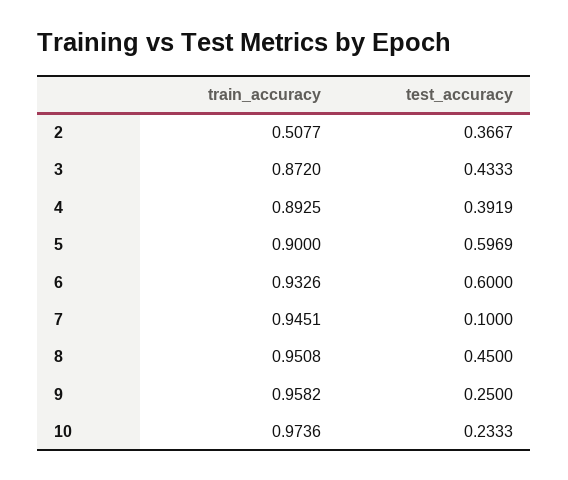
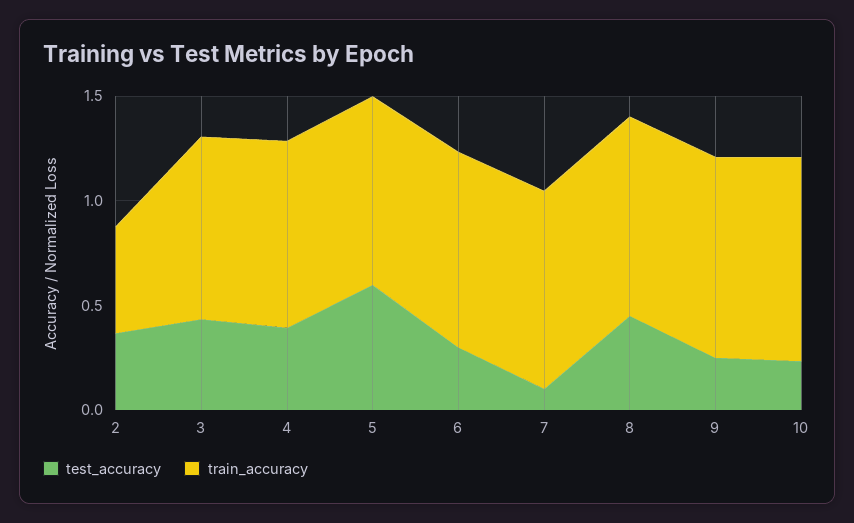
  {
    "train_accuracy": {
      "2": 0.5077,
      "3": 0.872,
      "4": 0.8925,
      "5": 0.9,
      "6": 0.9326,
      "7": 0.9451,
      "8": 0.9508,
      "9": 0.9582,
      "10": 0.9736
    },
    "test_accuracy": {
      "2": 0.3667,
      "3": 0.4333,
      "4": 0.3919,
      "5": 0.5969,
-     "6": 0.6,
+     "6": 0.3,
      "7": 0.1,
      "8": 0.45,
      "9": 0.25,
      "10": 0.2333
    }
  }

